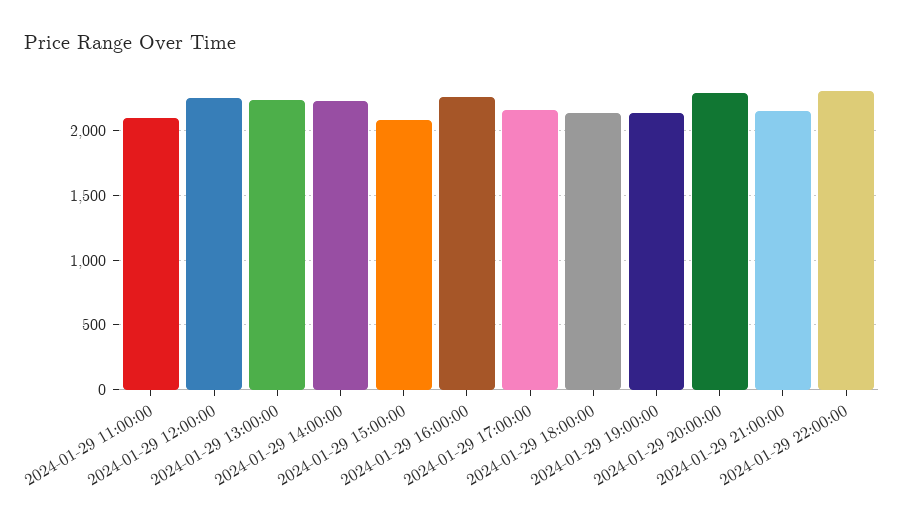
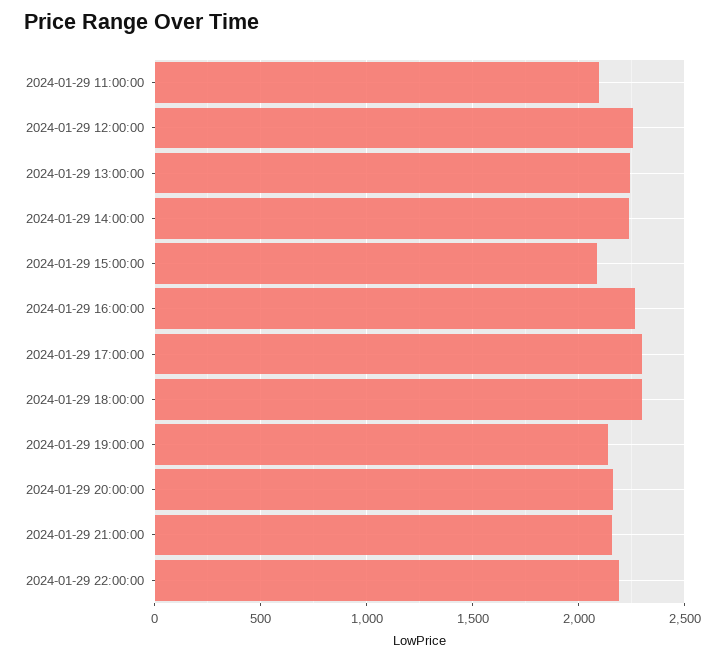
  {
    "2024-01-29 11:00:00": 2100,
    "2024-01-29 12:00:00": 2250,
    "2024-01-29 13:00:00": 2250,
    "2024-01-29 14:00:00": 2250,
    "2024-01-29 15:00:00": 2100,
    "2024-01-29 16:00:00": 2250,
-   "2024-01-29 17:00:00": 2150,
+   "2024-01-29 17:00:00": 2300,
-   "2024-01-29 18:00:00": 2150,
+   "2024-01-29 18:00:00": 2300,
    "2024-01-29 19:00:00": 2150,
-   "2024-01-29 20:00:00": 2300,
+   "2024-01-29 20:00:00": 2150,
    "2024-01-29 21:00:00": 2150,
-   "2024-01-29 22:00:00": 2300
+   "2024-01-29 22:00:00": 2200
  }

